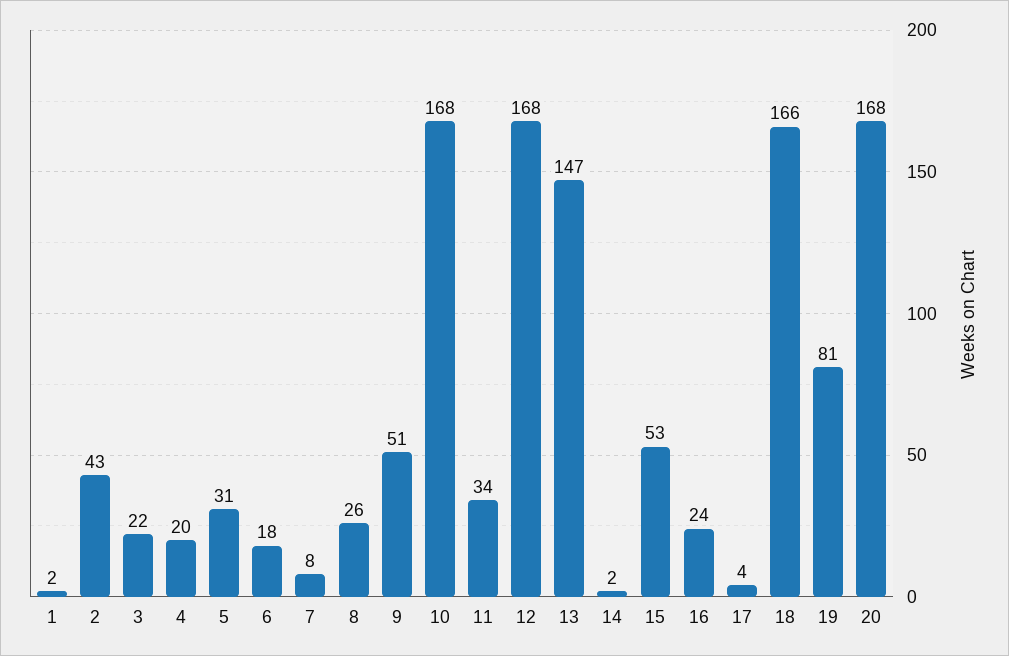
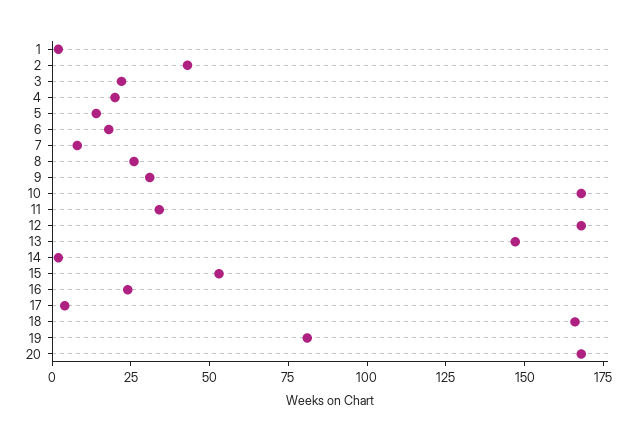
  {
    "1": 2,
    "2": 43,
    "3": 22,
    "4": 20,
-   "5": 31,
+   "5": 15,
    "6": 18,
    "7": 8,
    "8": 26,
-   "9": 51,
+   "9": 30,
    "10": 168,
    "11": 34,
    "12": 168,
    "13": 147,
    "14": 2,
    "15": 53,
    "16": 24,
    "17": 4,
    "18": 166,
    "19": 81,
    "20": 168
  }

